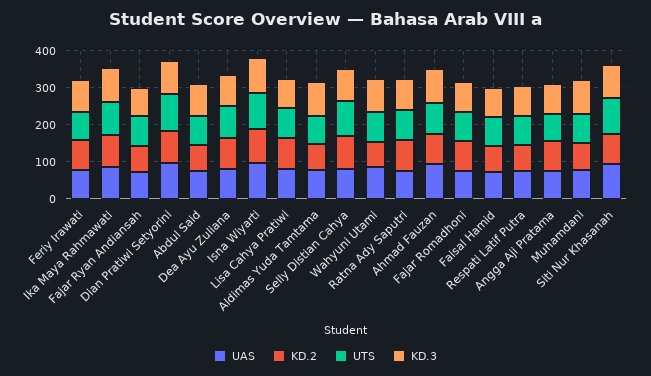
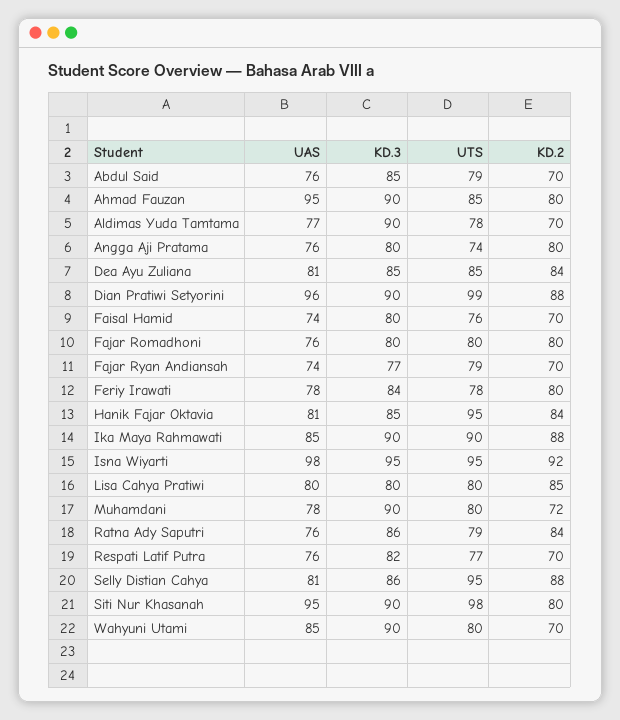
  {
    "UAS": {
      "Feriy Irawati": 78,
      "Ika Maya Rahmawati": 85,
      "Fajar Ryan Andiansah": 74,
      "Dian Pratiwi Setyorini": 96,
      "Abdul Said": 76,
      "Dea Ayu Zuliana": 81,
      "Isna Wiyarti": 98,
      "Lisa Cahya Pratiwi": 80,
      "Aldimas Yuda Tamtama": 77,
      "Selly Distian Cahya": 81,
      "Wahyuni Utami": 85,
      "Ratna Ady Saputri": 76,
      "Ahmad Fauzan": 95,
      "Fajar Romadhoni": 76,
      "Faisal Hamid": 74,
      "Respati Latif Putra": 76,
      "Angga Aji Pratama": 76,
      "Muhamdani": 78,
-     "Siti Nur Khasanah": 95
+     "Siti Nur Khasanah": 95,
+     "Hanik Fajar Oktavia": 81
    },
    "KD.2": {
      "Feriy Irawati": 80,
      "Ika Maya Rahmawati": 88,
      "Fajar Ryan Andiansah": 70,
      "Dian Pratiwi Setyorini": 88,
      "Abdul Said": 70,
      "Dea Ayu Zuliana": 84,
      "Isna Wiyarti": 92,
      "Lisa Cahya Pratiwi": 85,
      "Aldimas Yuda Tamtama": 70,
      "Selly Distian Cahya": 88,
      "Wahyuni Utami": 70,
      "Ratna Ady Saputri": 84,
      "Ahmad Fauzan": 80,
      "Fajar Romadhoni": 80,
      "Faisal Hamid": 70,
      "Respati Latif Putra": 70,
      "Angga Aji Pratama": 80,
      "Muhamdani": 72,
-     "Siti Nur Khasanah": 80
+     "Siti Nur Khasanah": 80,
+     "Hanik Fajar Oktavia": 84
    },
    "UTS": {
      "Feriy Irawati": 78,
      "Ika Maya Rahmawati": 90,
      "Fajar Ryan Andiansah": 79,
      "Dian Pratiwi Setyorini": 99,
      "Abdul Said": 79,
      "Dea Ayu Zuliana": 85,
      "Isna Wiyarti": 95,
      "Lisa Cahya Pratiwi": 80,
      "Aldimas Yuda Tamtama": 78,
      "Selly Distian Cahya": 95,
      "Wahyuni Utami": 80,
      "Ratna Ady Saputri": 79,
      "Ahmad Fauzan": 85,
      "Fajar Romadhoni": 80,
      "Faisal Hamid": 76,
      "Respati Latif Putra": 77,
      "Angga Aji Pratama": 74,
      "Muhamdani": 80,
-     "Siti Nur Khasanah": 98
+     "Siti Nur Khasanah": 98,
+     "Hanik Fajar Oktavia": 95
    },
    "KD.3": {
      "Feriy Irawati": 84,
      "Ika Maya Rahmawati": 90,
      "Fajar Ryan Andiansah": 77,
      "Dian Pratiwi Setyorini": 90,
      "Abdul Said": 85,
      "Dea Ayu Zuliana": 85,
      "Isna Wiyarti": 95,
      "Lisa Cahya Pratiwi": 80,
      "Aldimas Yuda Tamtama": 90,
      "Selly Distian Cahya": 86,
      "Wahyuni Utami": 90,
      "Ratna Ady Saputri": 86,
      "Ahmad Fauzan": 90,
      "Fajar Romadhoni": 80,
      "Faisal Hamid": 80,
      "Respati Latif Putra": 82,
      "Angga Aji Pratama": 80,
      "Muhamdani": 90,
-     "Siti Nur Khasanah": 90
+     "Siti Nur Khasanah": 90,
+     "Hanik Fajar Oktavia": 85
    }
  }

